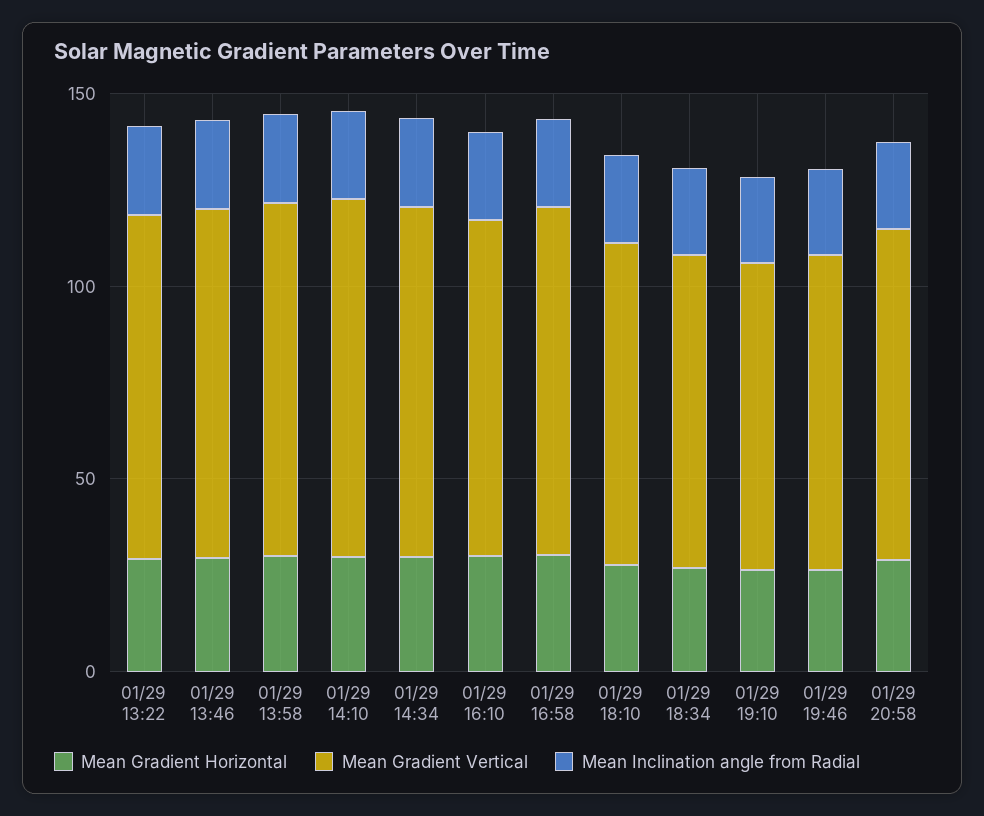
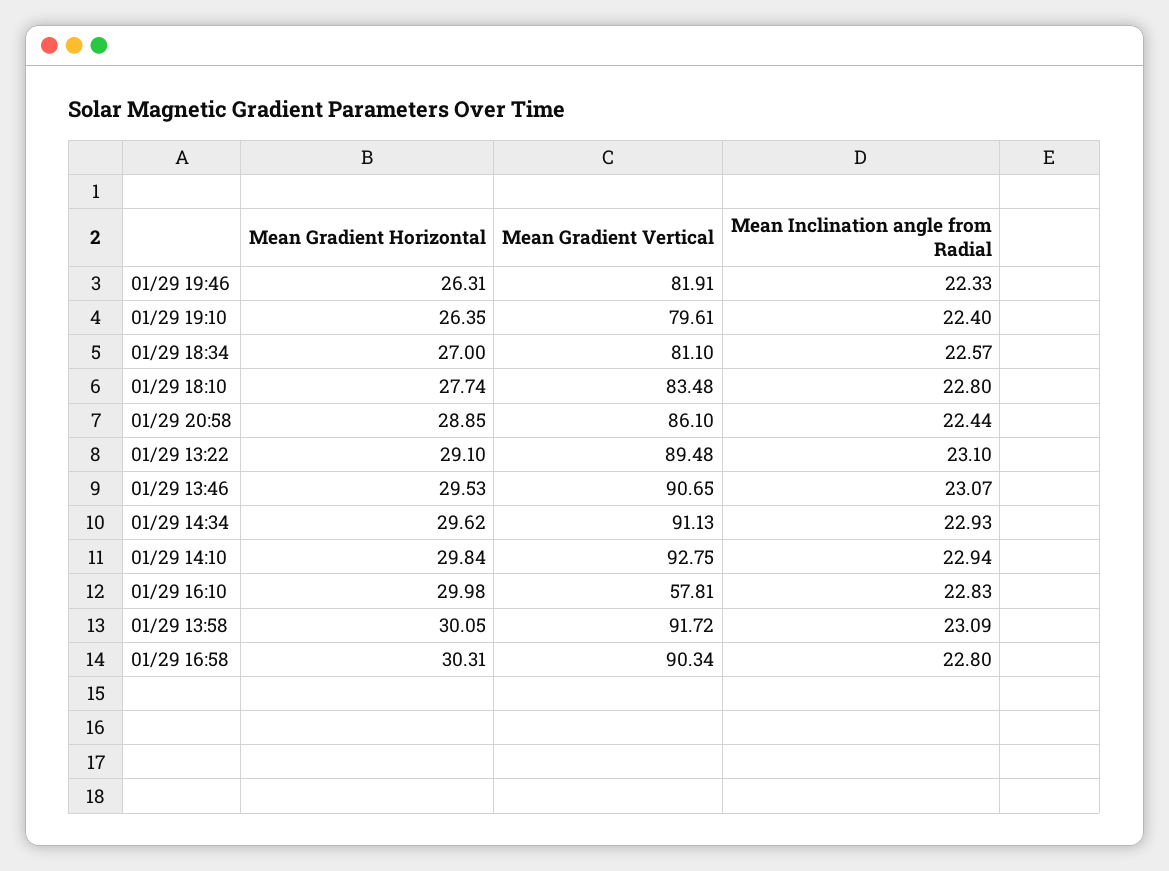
  {
    "Mean Gradient Horizontal": {
      "01/29 13:22": 29.1,
      "01/29 13:46": 29.53,
      "01/29 13:58": 30.05,
      "01/29 14:10": 29.84,
      "01/29 14:34": 29.62,
      "01/29 16:10": 29.98,
      "01/29 16:58": 30.31,
      "01/29 18:10": 27.74,
      "01/29 18:34": 27,
      "01/29 19:10": 26.35,
      "01/29 19:46": 26.31,
      "01/29 20:58": 28.85
    },
    "Mean Gradient Vertical": {
      "01/29 13:22": 89.48,
      "01/29 13:46": 90.65,
      "01/29 13:58": 91.72,
      "01/29 14:10": 92.75,
      "01/29 14:34": 91.13,
-     "01/29 16:10": 90,
+     "01/29 16:10": 57.81,
      "01/29 16:58": 90.34,
      "01/29 18:10": 83.48,
      "01/29 18:34": 81.1,
      "01/29 19:10": 79.61,
      "01/29 19:46": 81.91,
      "01/29 20:58": 86.1
    },
    "Mean Inclination angle from Radial": {
      "01/29 13:22": 23.1,
      "01/29 13:46": 23.07,
      "01/29 13:58": 23.09,
      "01/29 14:10": 22.94,
      "01/29 14:34": 22.93,
      "01/29 16:10": 22.83,
      "01/29 16:58": 22.8,
      "01/29 18:10": 22.8,
      "01/29 18:34": 22.57,
      "01/29 19:10": 22.4,
      "01/29 19:46": 22.33,
      "01/29 20:58": 22.44
    }
  }

